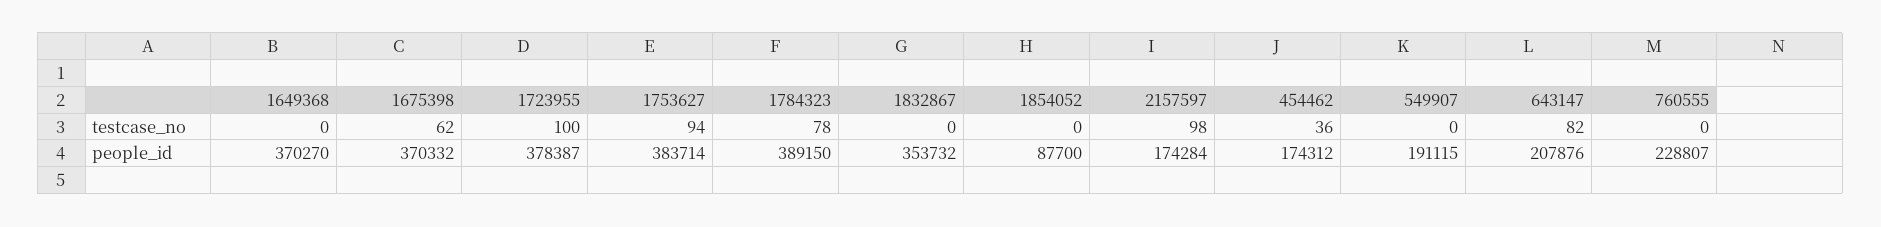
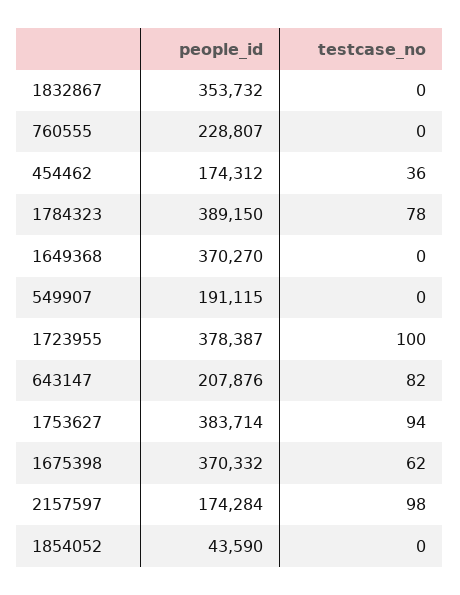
  {
    "1649368": {
      "testcase_no": 0,
      "people_id": 370270
    },
    "1675398": {
      "testcase_no": 62,
      "people_id": 370332
    },
    "1723955": {
      "testcase_no": 100,
      "people_id": 378387
    },
    "1753627": {
      "testcase_no": 94,
      "people_id": 383714
    },
    "1784323": {
      "testcase_no": 78,
      "people_id": 389150
    },
    "1832867": {
      "testcase_no": 0,
      "people_id": 353732
    },
    "1854052": {
      "testcase_no": 0,
-     "people_id": 87700
+     "people_id": 43590
    },
    "2157597": {
      "testcase_no": 98,
      "people_id": 174284
    },
    "454462": {
      "testcase_no": 36,
      "people_id": 174312
    },
    "549907": {
      "testcase_no": 0,
      "people_id": 191115
    },
    "643147": {
      "testcase_no": 82,
      "people_id": 207876
    },
    "760555": {
      "testcase_no": 0,
      "people_id": 228807
    }
  }

